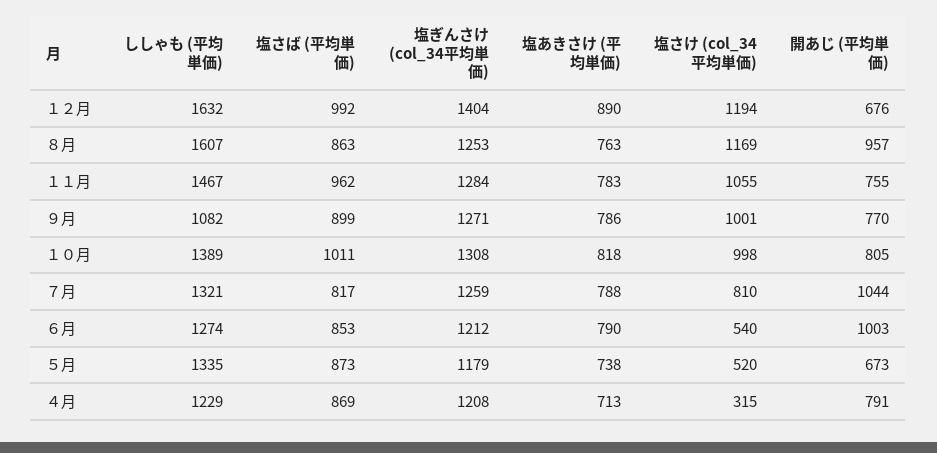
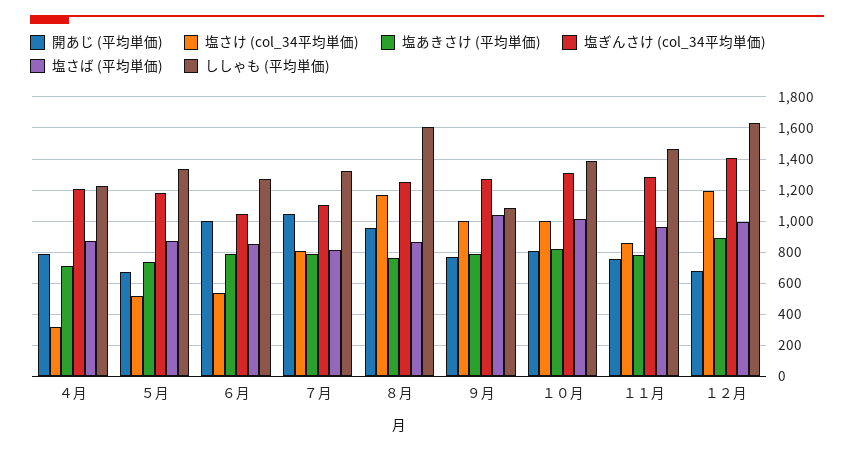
  {
    "ししゃも (平均単価)": {
      "１２月": 1632,
      "８月": 1607,
      "１１月": 1467,
      "９月": 1082,
      "１０月": 1389,
      "７月": 1321,
      "６月": 1274,
      "５月": 1335,
      "４月": 1229
    },
    "塩さば (平均単価)": {
      "１２月": 992,
      "８月": 863,
      "１１月": 962,
-     "９月": 899,
+     "９月": 1050,
      "１０月": 1011,
      "７月": 817,
      "６月": 853,
      "５月": 873,
      "４月": 869
    },
    "塩ぎんさけ (col_34平均単価)": {
      "１２月": 1404,
      "８月": 1253,
      "１１月": 1284,
      "９月": 1271,
      "１０月": 1308,
-     "７月": 1259,
+     "７月": 1100,
-     "６月": 1212,
+     "６月": 1050,
      "５月": 1179,
      "４月": 1208
    },
    "塩あきさけ (平均単価)": {
      "１２月": 890,
      "８月": 763,
      "１１月": 783,
      "９月": 786,
      "１０月": 818,
      "７月": 788,
      "６月": 790,
      "５月": 738,
      "４月": 713
    },
    "塩さけ (col_34平均単価)": {
      "１２月": 1194,
      "８月": 1169,
-     "１１月": 1055,
+     "１１月": 850,
      "９月": 1001,
      "１０月": 998,
      "７月": 810,
      "６月": 540,
      "５月": 520,
      "４月": 315
    },
    "開あじ (平均単価)": {
      "１２月": 676,
      "８月": 957,
      "１１月": 755,
      "９月": 770,
      "１０月": 805,
      "７月": 1044,
      "６月": 1003,
      "５月": 673,
      "４月": 791
    }
  }

